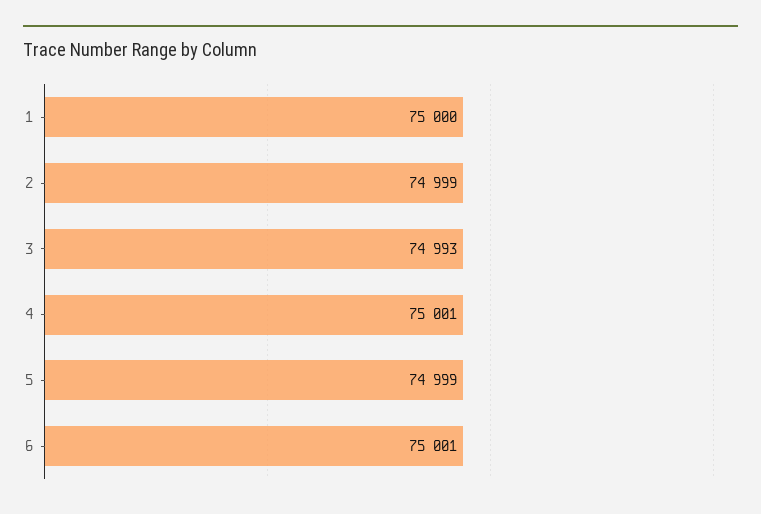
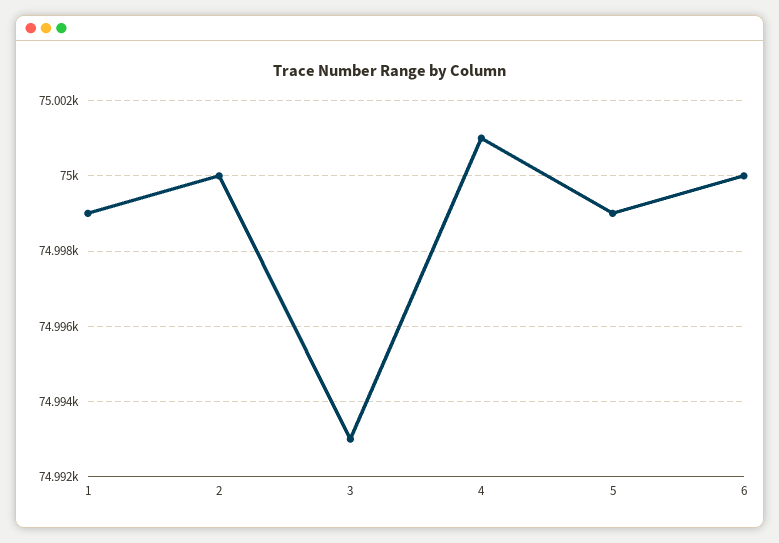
  {
-   "1": 75000,
+   "1": 74999,
-   "2": 74999,
+   "2": 75000,
    "3": 74993,
    "4": 75001,
    "5": 74999,
-   "6": 75001
+   "6": 75000
  }

